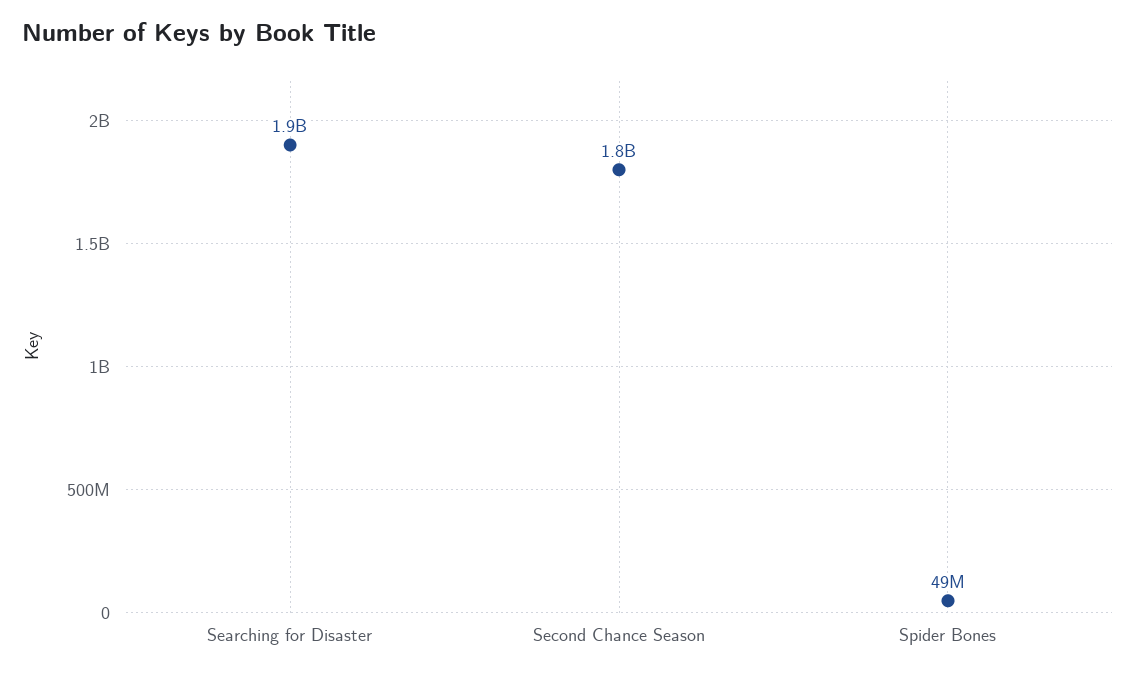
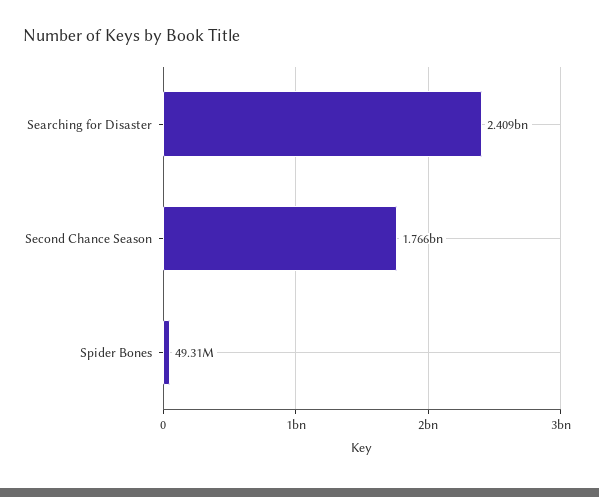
  {
-   "Searching for Disaster": 1900000000,
+   "Searching for Disaster": 2409000000,
    "Second Chance Season": 1766000000,
    "Spider Bones": 49310000
  }

